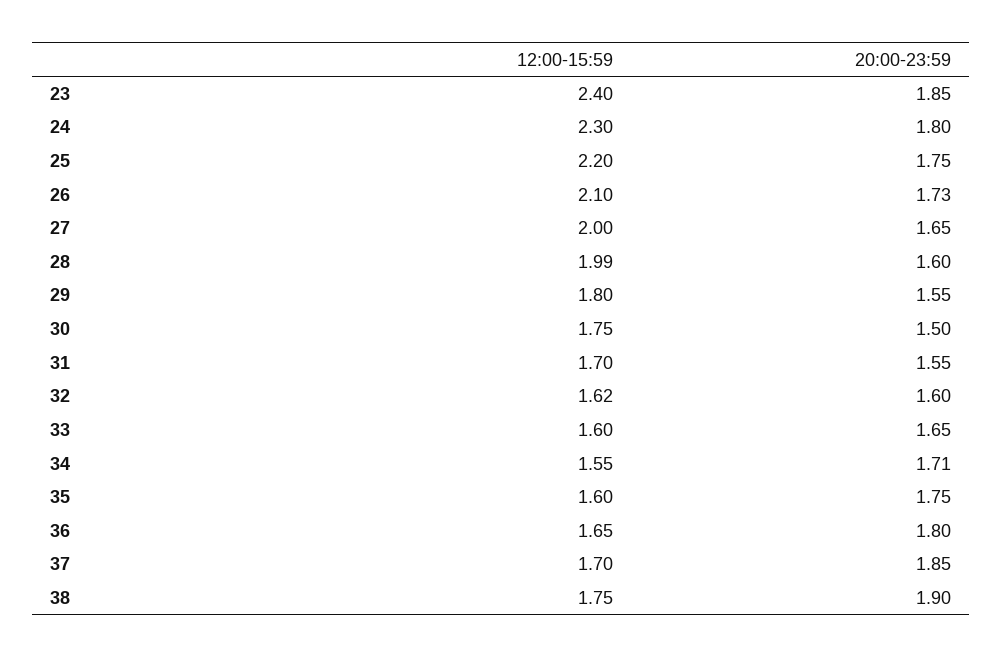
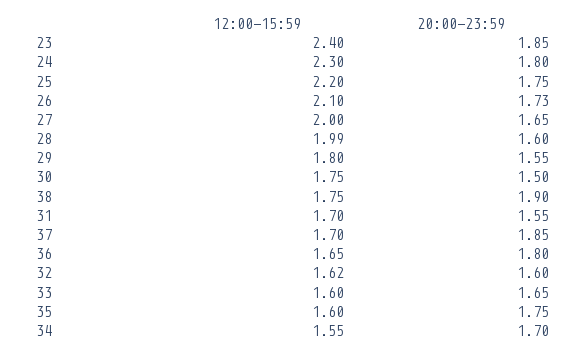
  {
    "12:00-15:59": {
      "23": 2.4,
      "24": 2.3,
      "25": 2.2,
      "26": 2.1,
      "27": 2,
      "28": 1.99,
      "29": 1.8,
      "30": 1.75,
      "31": 1.7,
      "32": 1.62,
      "33": 1.6,
      "34": 1.55,
      "35": 1.6,
      "36": 1.65,
      "37": 1.7,
      "38": 1.75
    },
    "20:00-23:59": {
      "23": 1.85,
      "24": 1.8,
      "25": 1.75,
      "26": 1.73,
      "27": 1.65,
      "28": 1.6,
      "29": 1.55,
      "30": 1.5,
      "31": 1.55,
      "32": 1.6,
      "33": 1.65,
-     "34": 1.71,
+     "34": 1.7,
      "35": 1.75,
      "36": 1.8,
      "37": 1.85,
      "38": 1.9
    }
  }

